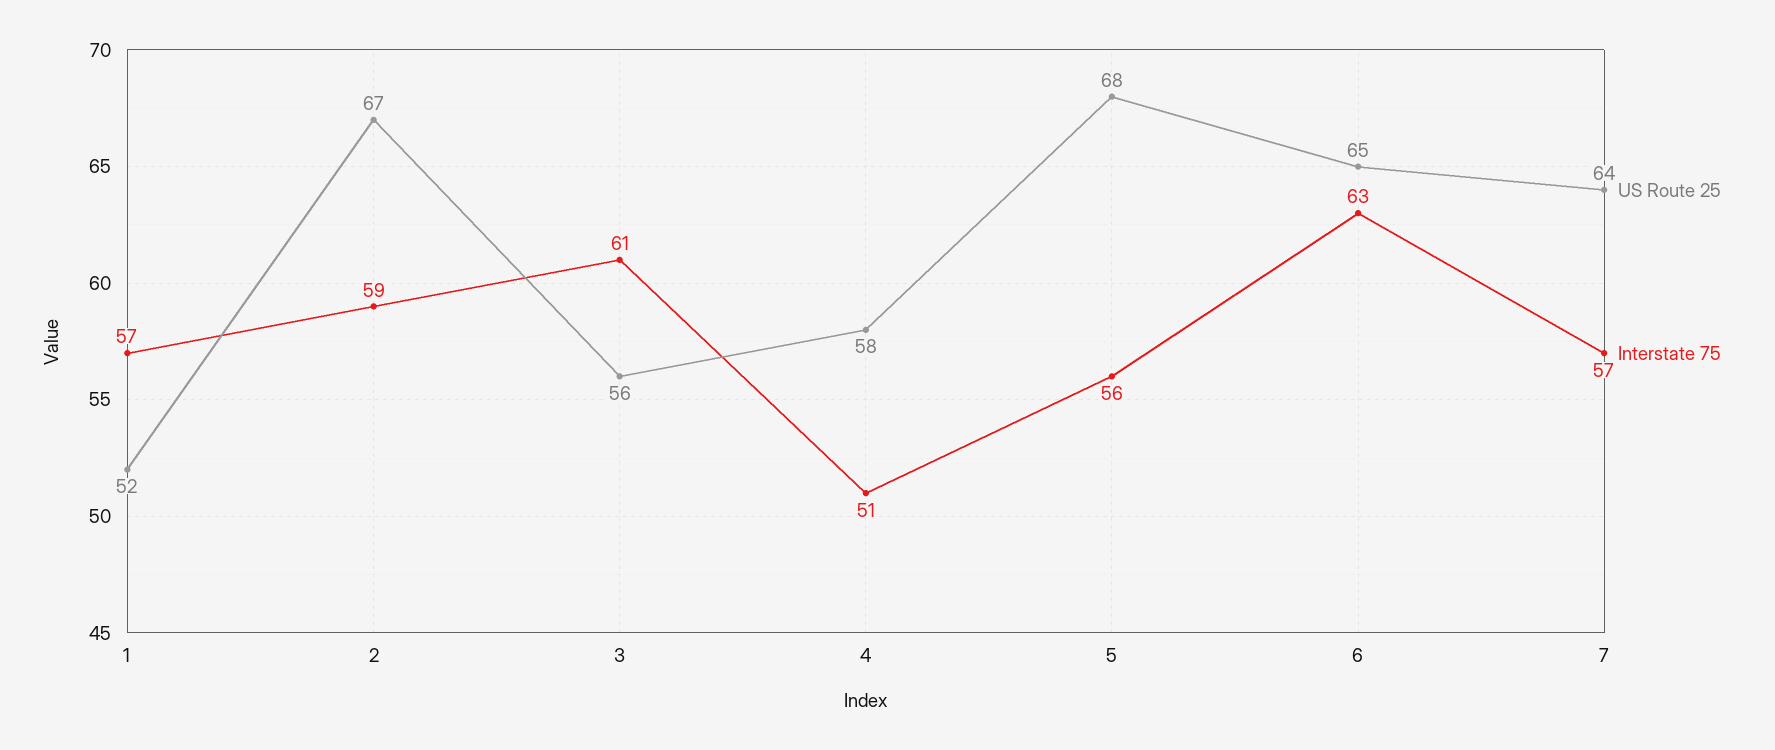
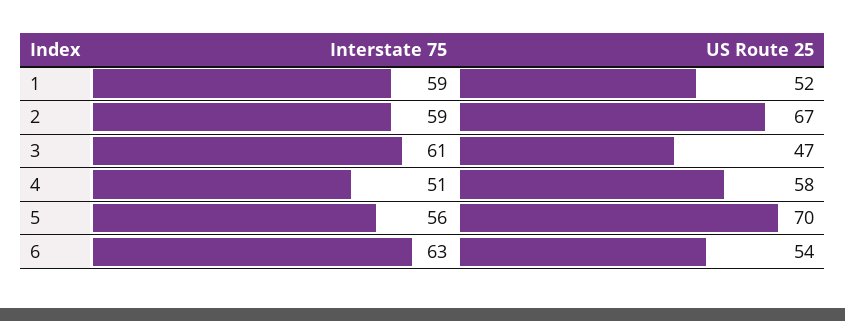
  {
    "US Route 25": {
      "1": 52,
      "2": 67,
-     "3": 56,
+     "3": 47,
      "4": 58,
-     "5": 68,
+     "5": 70,
-     "6": 65,
+     "6": 54
-     "7": 64
    },
    "Interstate 75": {
-     "1": 57,
+     "1": 59,
      "2": 59,
      "3": 61,
      "4": 51,
      "5": 56,
-     "6": 63,
+     "6": 63
-     "7": 57
    }
  }

